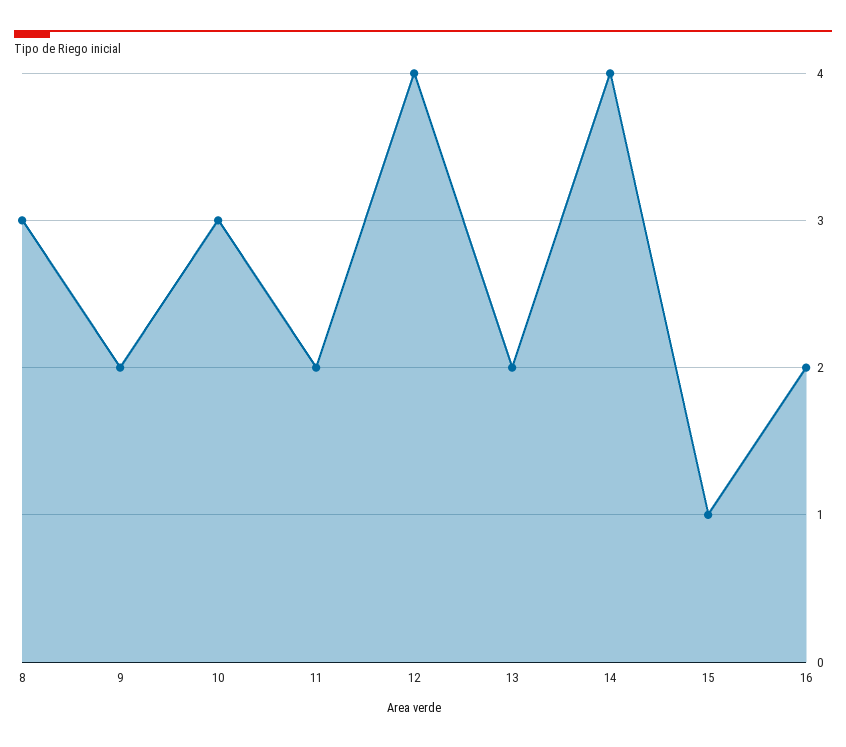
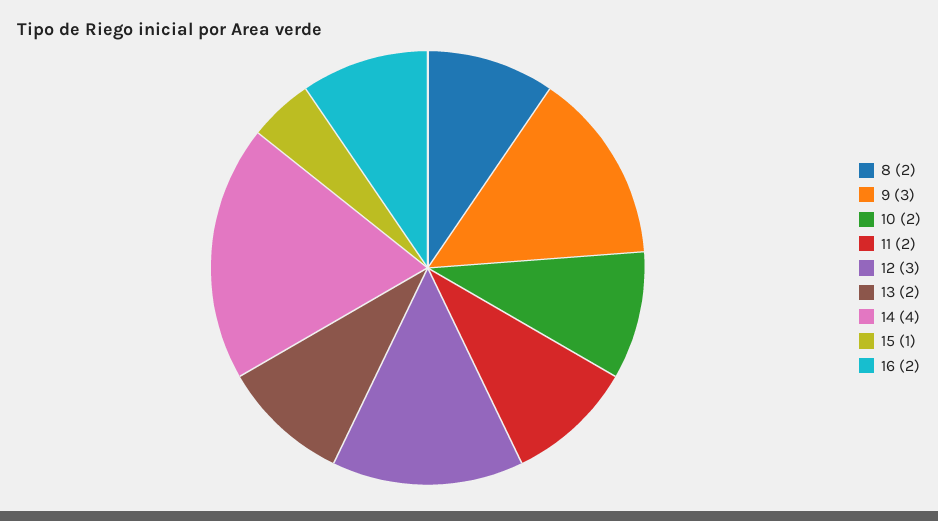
  {
-   "8": 3,
+   "8": 2,
-   "9": 2,
+   "9": 3,
-   "10": 3,
+   "10": 2,
    "11": 2,
-   "12": 4,
+   "12": 3,
    "13": 2,
    "14": 4,
    "15": 1,
    "16": 2
  }

